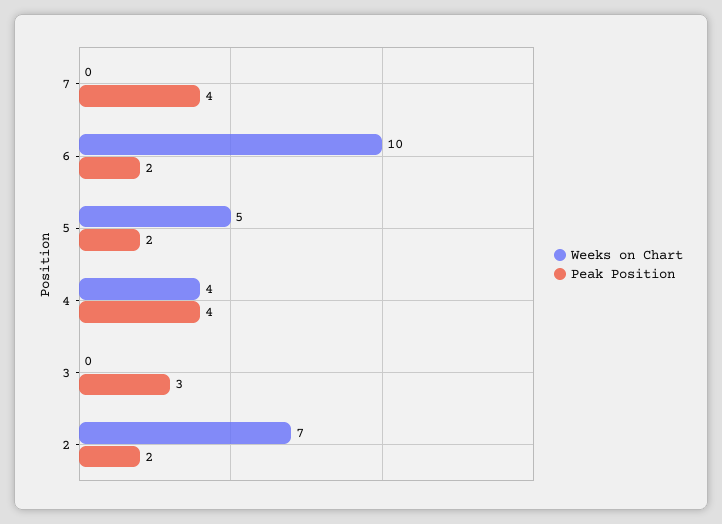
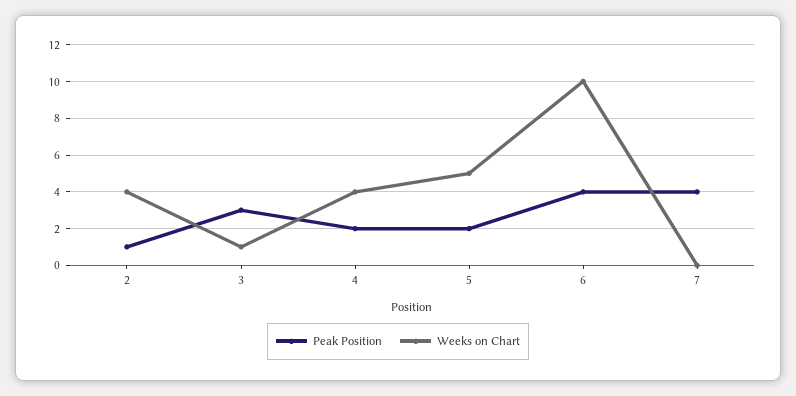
  {
    "Weeks on Chart": {
      "7": 0,
      "6": 10,
      "5": 5,
      "4": 4,
-     "3": 0,
+     "3": 1,
-     "2": 7
+     "2": 4
    },
    "Peak Position": {
      "7": 4,
-     "6": 2,
+     "6": 4,
      "5": 2,
-     "4": 4,
+     "4": 2,
      "3": 3,
-     "2": 2
+     "2": 1
    }
  }

